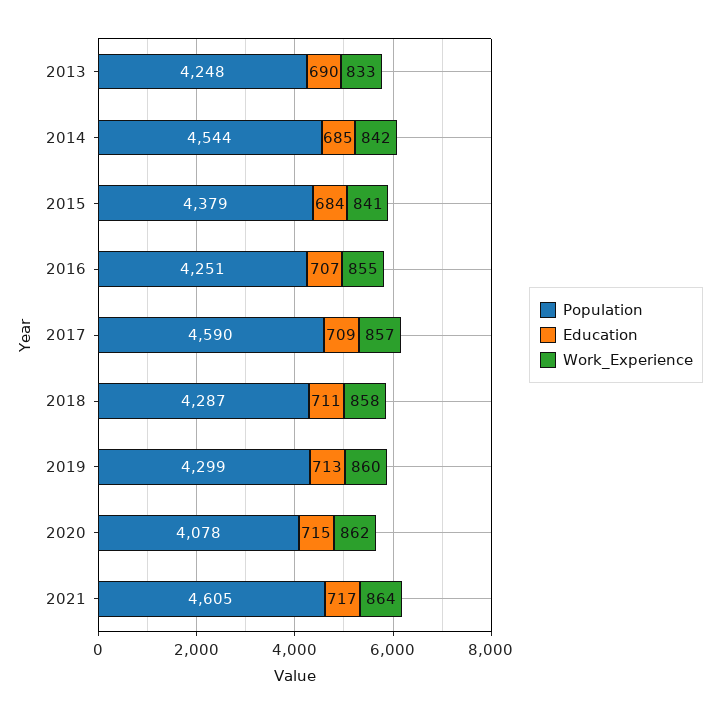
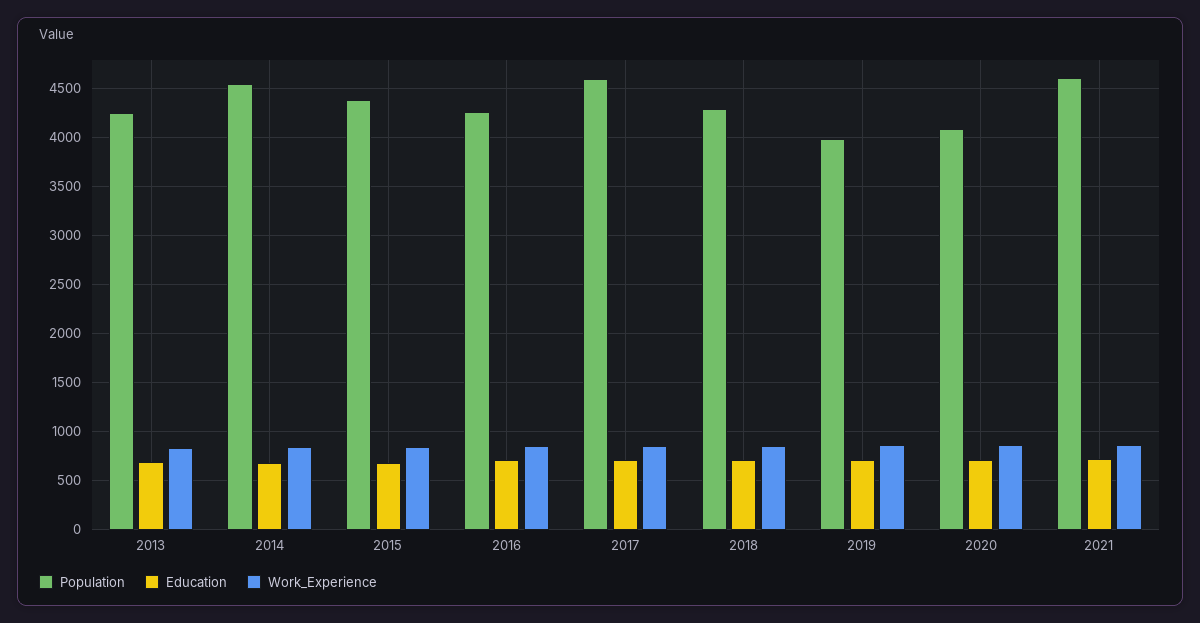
  {
    "Population": {
      "2013": 4248,
      "2014": 4544,
      "2015": 4379,
      "2016": 4251,
      "2017": 4590,
      "2018": 4287,
-     "2019": 4299,
+     "2019": 4000,
      "2020": 4078,
      "2021": 4605
    },
    "Education": {
      "2013": 690,
      "2014": 685,
      "2015": 684,
      "2016": 707,
      "2017": 709,
      "2018": 711,
      "2019": 713,
      "2020": 715,
      "2021": 717
    },
    "Work_Experience": {
      "2013": 833,
      "2014": 842,
      "2015": 841,
      "2016": 855,
      "2017": 857,
      "2018": 858,
      "2019": 860,
      "2020": 862,
      "2021": 864
    }
  }

